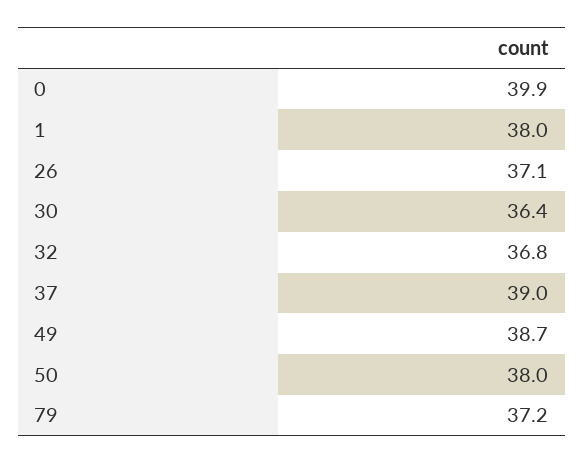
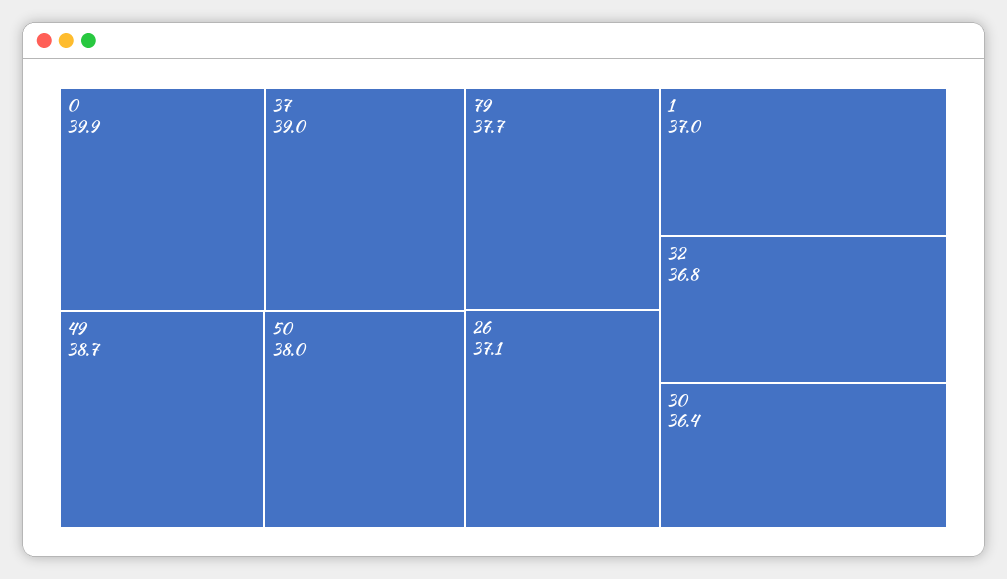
  {
    "0": 39.9,
-   "1": 38,
+   "1": 37,
    "26": 37.1,
    "30": 36.4,
    "32": 36.8,
    "37": 39,
    "49": 38.7,
    "50": 38,
-   "79": 37.2
+   "79": 37.7
  }

